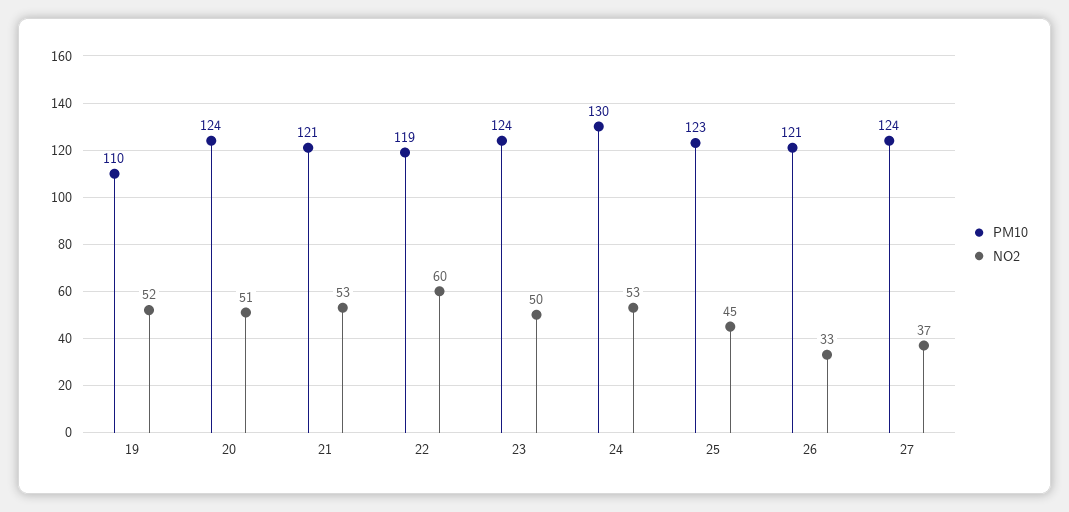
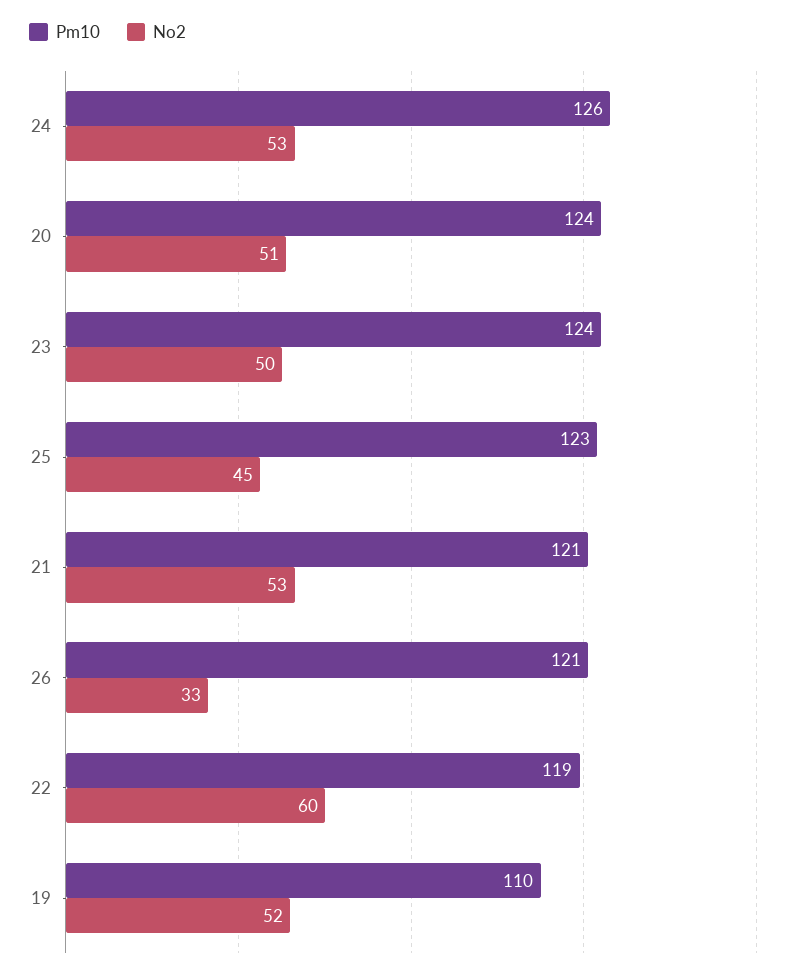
  {
    "PM10": {
      "19": 110,
      "20": 124,
      "21": 121,
      "22": 119,
      "23": 124,
-     "24": 130,
+     "24": 126,
      "25": 123,
-     "26": 121,
+     "26": 121
-     "27": 124
    },
    "NO2": {
      "19": 52,
      "20": 51,
      "21": 53,
      "22": 60,
      "23": 50,
      "24": 53,
      "25": 45,
-     "26": 33,
+     "26": 33
-     "27": 37
    }
  }

